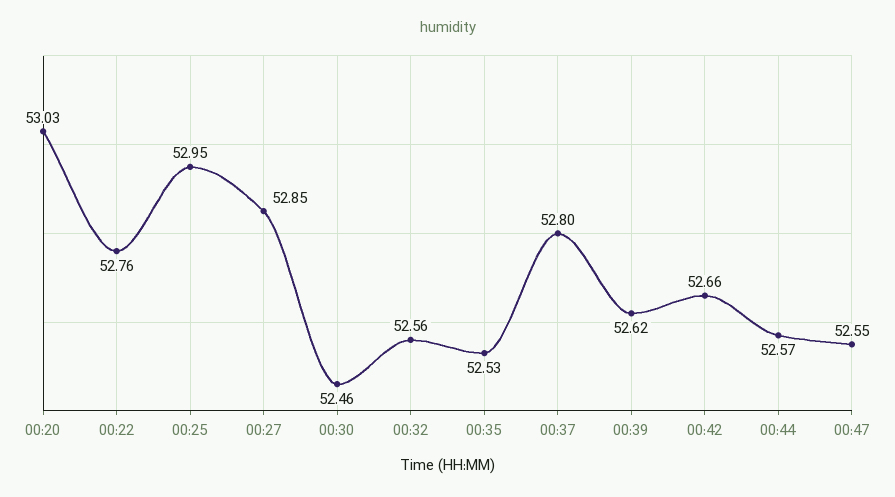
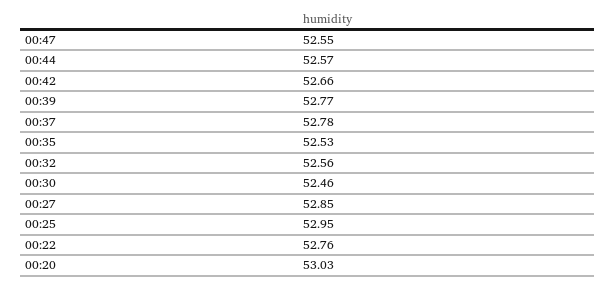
  {
    "00:20": 53.03,
    "00:22": 52.76,
    "00:25": 52.95,
    "00:27": 52.85,
    "00:30": 52.46,
    "00:32": 52.56,
    "00:35": 52.53,
-   "00:37": 52.8,
+   "00:37": 52.78,
-   "00:39": 52.62,
+   "00:39": 52.77,
    "00:42": 52.66,
    "00:44": 52.57,
    "00:47": 52.55
  }

